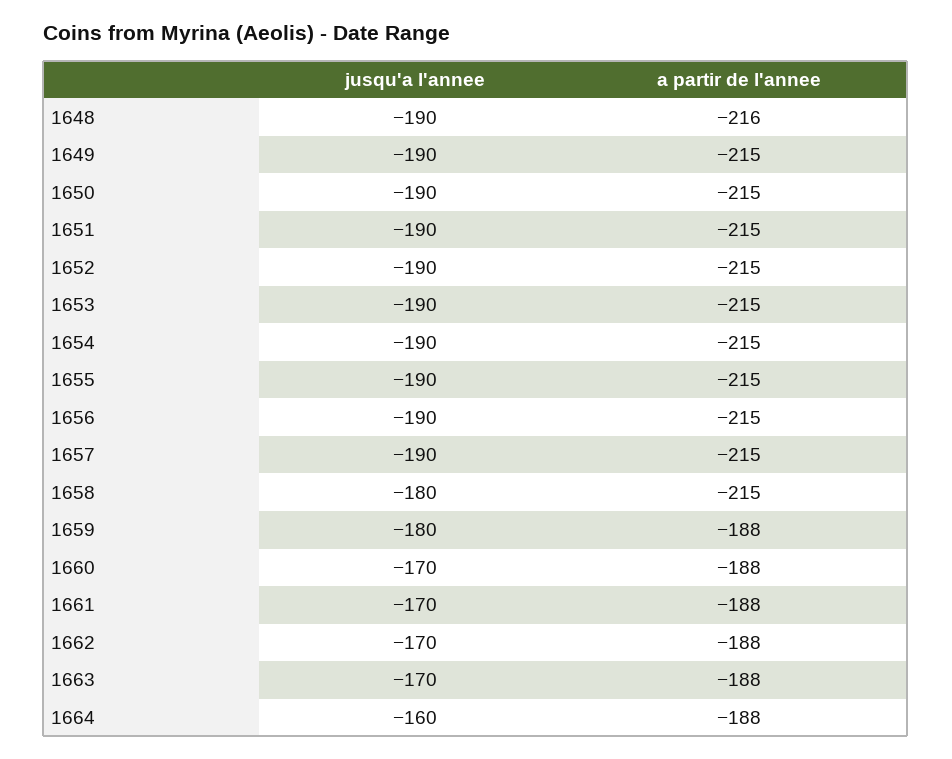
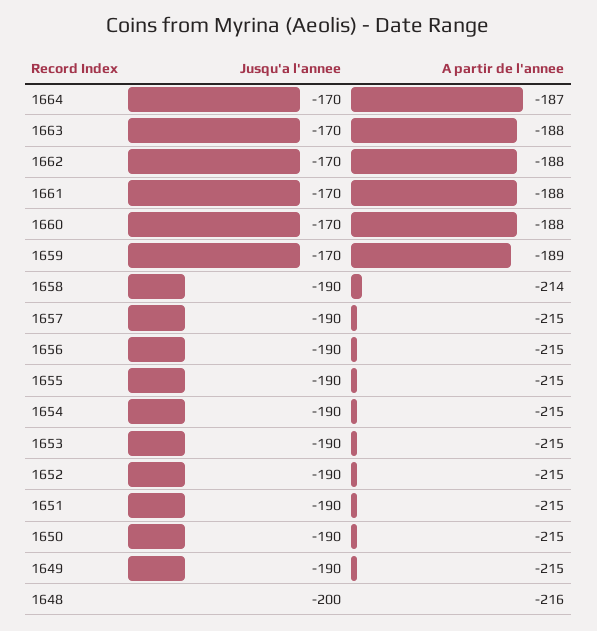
  {
    "jusqu'a l'annee": {
-     "1648": -190,
+     "1648": -200,
      "1649": -190,
      "1650": -190,
      "1651": -190,
      "1652": -190,
      "1653": -190,
      "1654": -190,
      "1655": -190,
      "1656": -190,
      "1657": -190,
-     "1658": -180,
+     "1658": -190,
-     "1659": -180,
+     "1659": -170,
      "1660": -170,
      "1661": -170,
      "1662": -170,
      "1663": -170,
-     "1664": -160
+     "1664": -170
    },
    "a partir de l'annee": {
      "1648": -216,
      "1649": -215,
      "1650": -215,
      "1651": -215,
      "1652": -215,
      "1653": -215,
      "1654": -215,
      "1655": -215,
      "1656": -215,
      "1657": -215,
-     "1658": -215,
+     "1658": -214,
-     "1659": -188,
+     "1659": -189,
      "1660": -188,
      "1661": -188,
      "1662": -188,
      "1663": -188,
-     "1664": -188
+     "1664": -187
    }
  }

